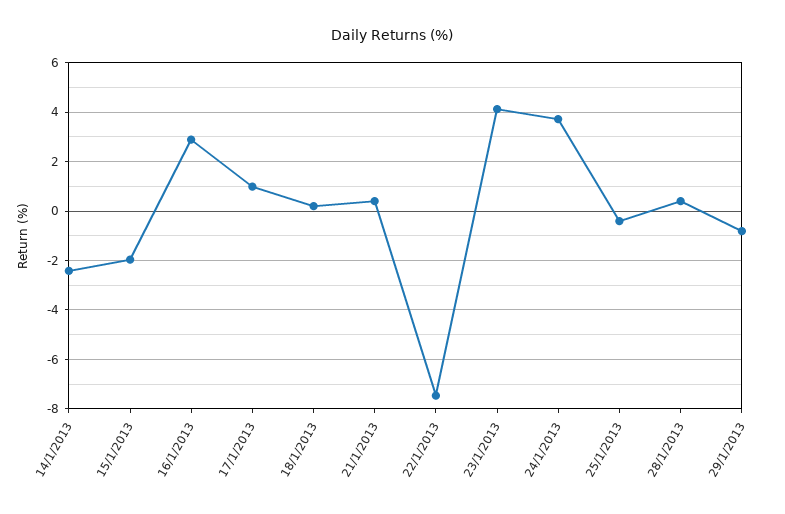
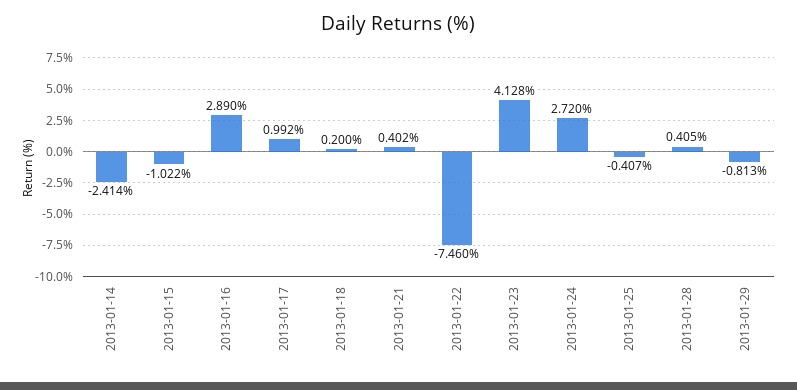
  {
    "14/1/2013": -2.414,
-   "15/1/2013": -2,
+   "15/1/2013": -1.022,
    "16/1/2013": 2.89,
    "17/1/2013": 0.992,
    "18/1/2013": 0.2,
    "21/1/2013": 0.402,
    "22/1/2013": -7.46,
    "23/1/2013": 4.128,
-   "24/1/2013": 3.75,
+   "24/1/2013": 2.72,
    "25/1/2013": -0.407,
    "28/1/2013": 0.405,
    "29/1/2013": -0.813
  }

